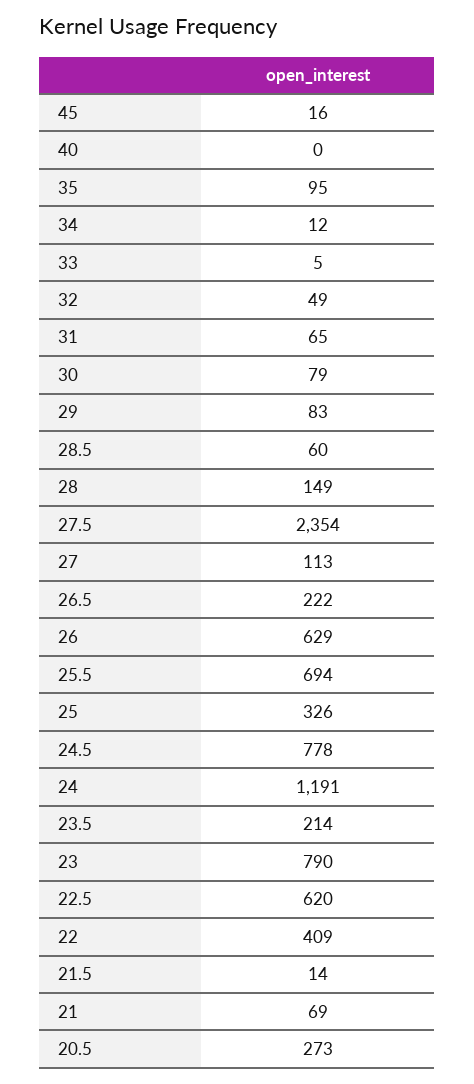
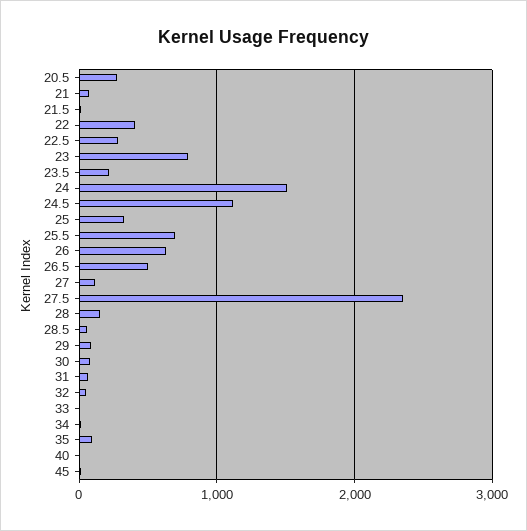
  {
    "45": 16,
    "40": 0,
    "35": 95,
    "34": 12,
    "33": 5,
    "32": 49,
    "31": 65,
    "30": 79,
    "29": 83,
    "28.5": 60,
    "28": 149,
    "27.5": 2354,
    "27": 113,
-   "26.5": 222,
+   "26.5": 500,
    "26": 629,
    "25.5": 694,
    "25": 326,
-   "24.5": 778,
+   "24.5": 1100,
-   "24": 1191,
+   "24": 1500,
    "23.5": 214,
    "23": 790,
-   "22.5": 620,
+   "22.5": 300,
    "22": 409,
    "21.5": 14,
    "21": 69,
    "20.5": 273
  }

